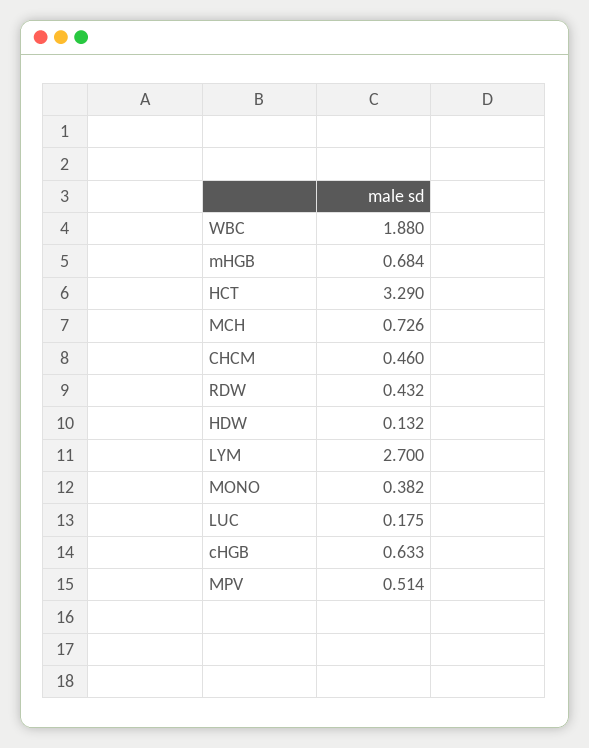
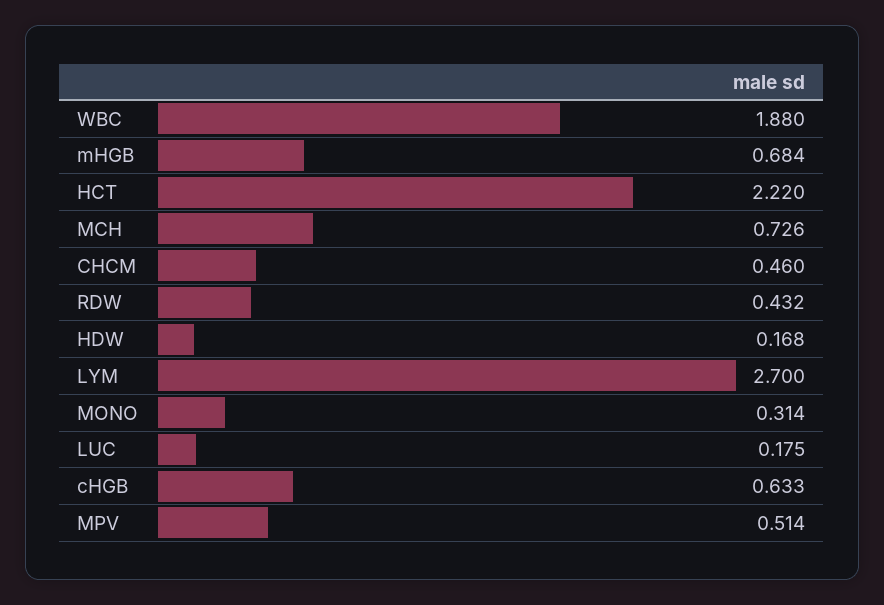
  {
    "WBC": 1.88,
    "mHGB": 0.684,
-   "HCT": 3.29,
+   "HCT": 2.22,
    "MCH": 0.726,
    "CHCM": 0.46,
    "RDW": 0.432,
-   "HDW": 0.132,
+   "HDW": 0.168,
    "LYM": 2.7,
-   "MONO": 0.382,
+   "MONO": 0.314,
    "LUC": 0.175,
    "cHGB": 0.633,
    "MPV": 0.514
  }

